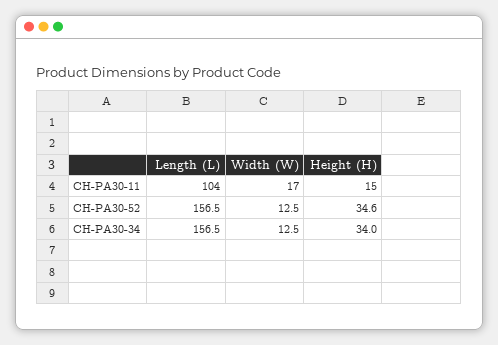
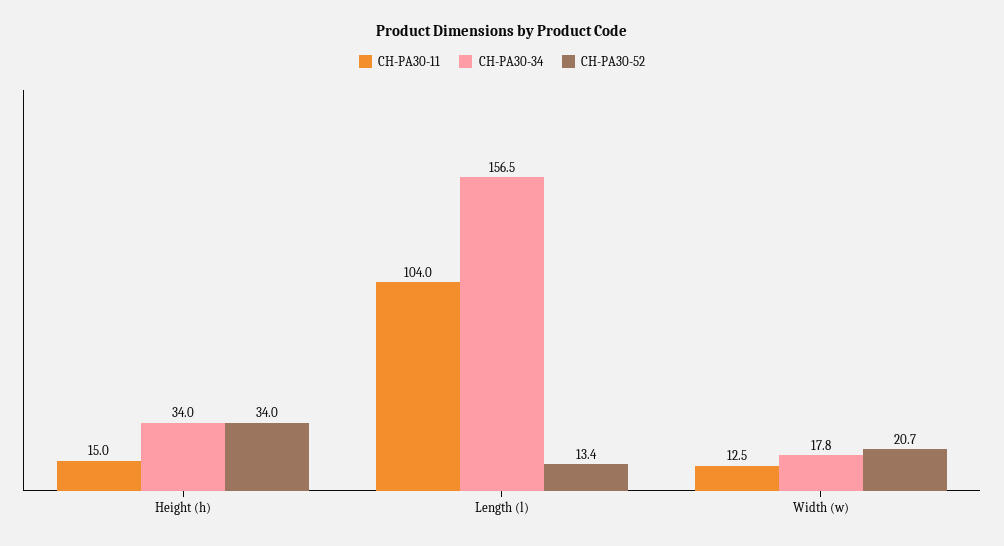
  {
    "CH-PA30-11": {
      "Length (L)": 104,
-     "Width (W)": 17,
+     "Width (W)": 12.5,
      "Height (H)": 15
    },
    "CH-PA30-52": {
-     "Length (L)": 156.5,
+     "Length (L)": 13.4,
-     "Width (W)": 12.5,
+     "Width (W)": 20.7,
-     "Height (H)": 34.6
+     "Height (H)": 34
    },
    "CH-PA30-34": {
      "Length (L)": 156.5,
-     "Width (W)": 12.5,
+     "Width (W)": 17.8,
      "Height (H)": 34
    }
  }

